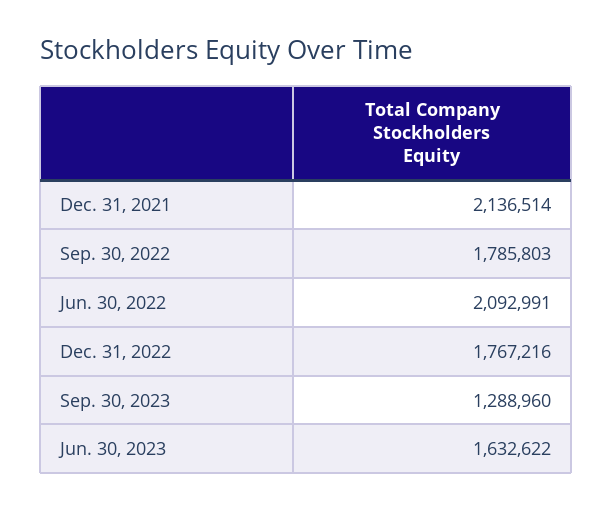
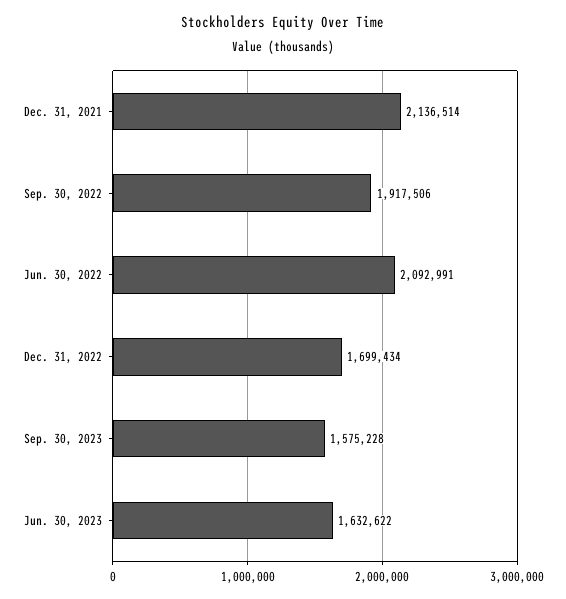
  {
    "Dec. 31, 2021": 2136514,
-   "Sep. 30, 2022": 1785803,
+   "Sep. 30, 2022": 1917506,
    "Jun. 30, 2022": 2092991,
-   "Dec. 31, 2022": 1767216,
+   "Dec. 31, 2022": 1699434,
-   "Sep. 30, 2023": 1288960,
+   "Sep. 30, 2023": 1575228,
    "Jun. 30, 2023": 1632622
  }

